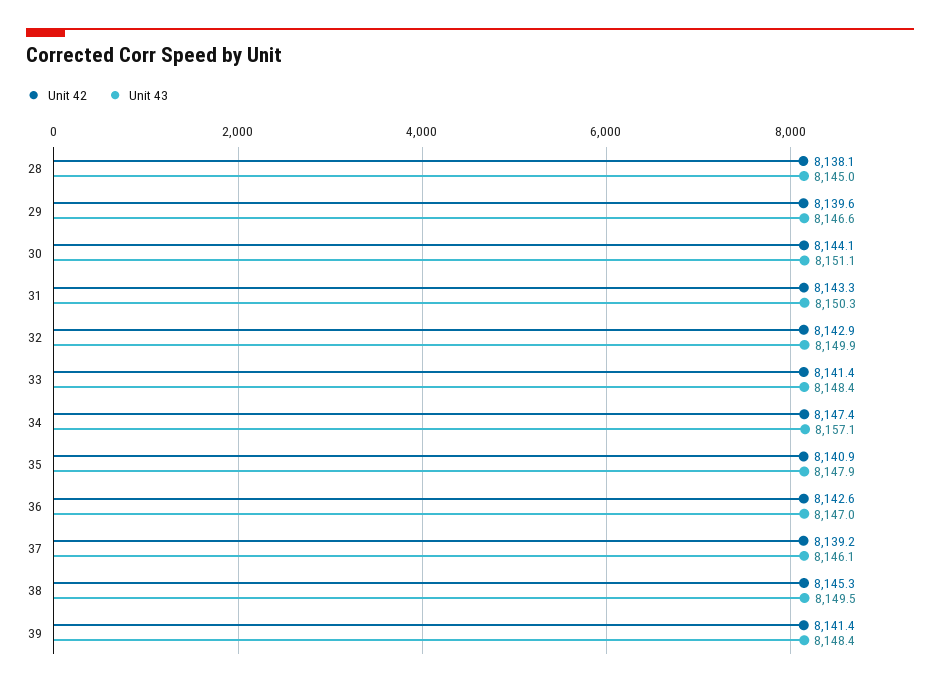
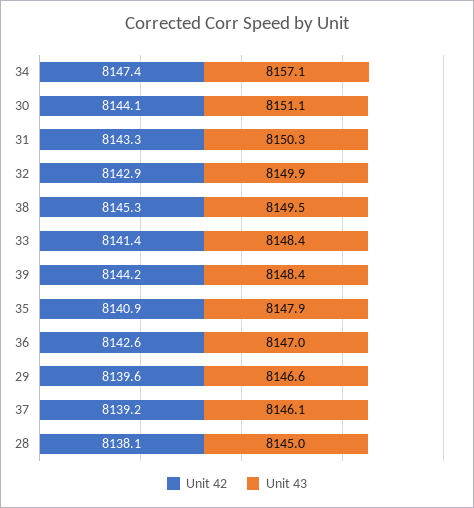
  {
    "Unit 42": {
      "28": 8138.1,
      "29": 8139.6,
      "30": 8144.1,
      "31": 8143.3,
      "32": 8142.9,
      "33": 8141.4,
      "34": 8147.4,
      "35": 8140.9,
      "36": 8142.6,
      "37": 8139.2,
      "38": 8145.3,
-     "39": 8141.4
+     "39": 8144.2
    },
    "Unit 43": {
      "28": 8145,
      "29": 8146.6,
      "30": 8151.1,
      "31": 8150.3,
      "32": 8149.9,
      "33": 8148.4,
      "34": 8157.1,
      "35": 8147.9,
      "36": 8147,
      "37": 8146.1,
      "38": 8149.5,
      "39": 8148.4
    }
  }

